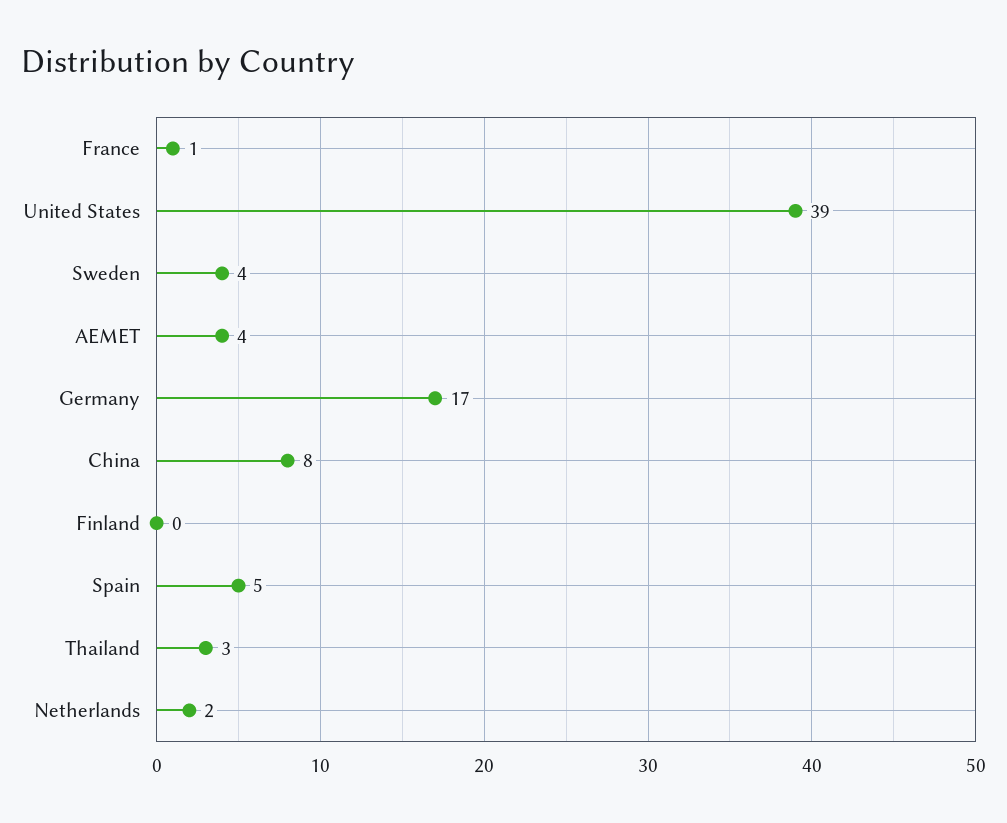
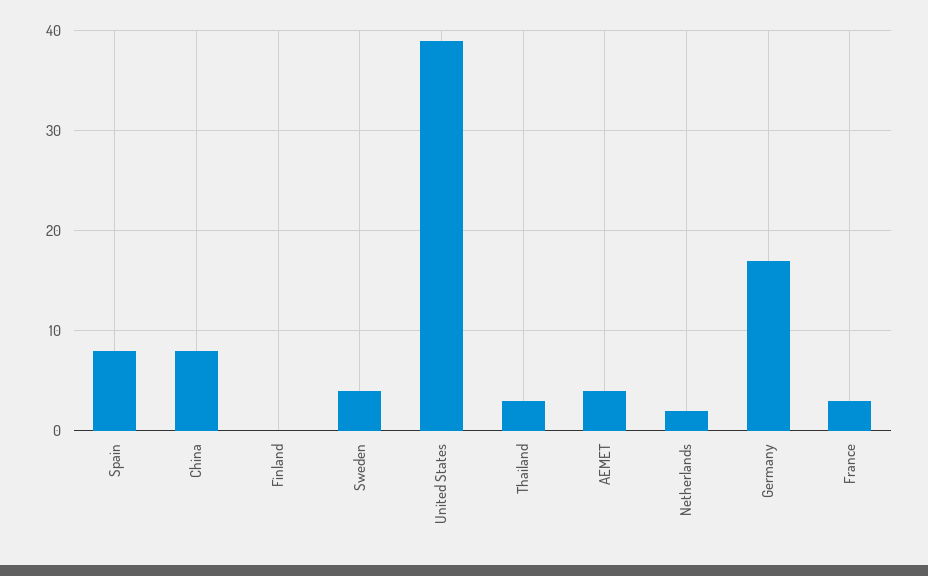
  {
-   "France": 1,
+   "France": 3,
    "United States": 39,
    "Sweden": 4,
    "AEMET": 4,
    "Germany": 17,
    "China": 8,
    "Finland": 0,
-   "Spain": 5,
+   "Spain": 8,
    "Thailand": 3,
    "Netherlands": 2
  }

